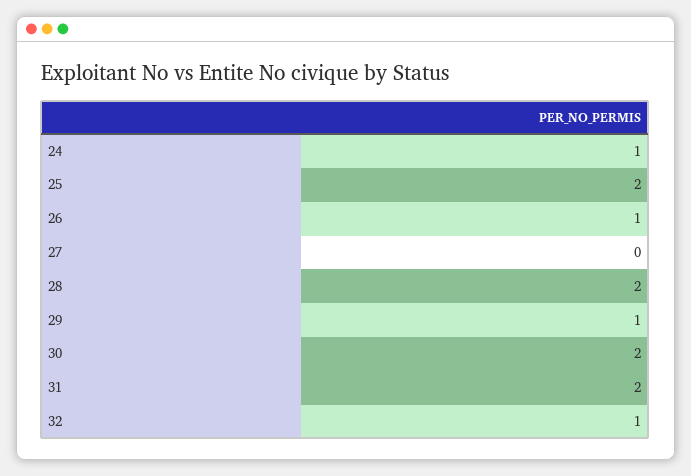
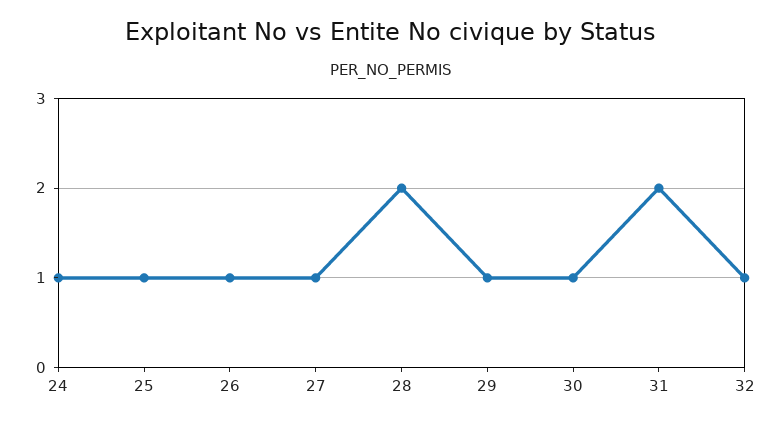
  {
    "24": 1,
-   "25": 2,
+   "25": 1,
    "26": 1,
-   "27": 0,
+   "27": 1,
    "28": 2,
    "29": 1,
-   "30": 2,
+   "30": 1,
    "31": 2,
    "32": 1
  }

